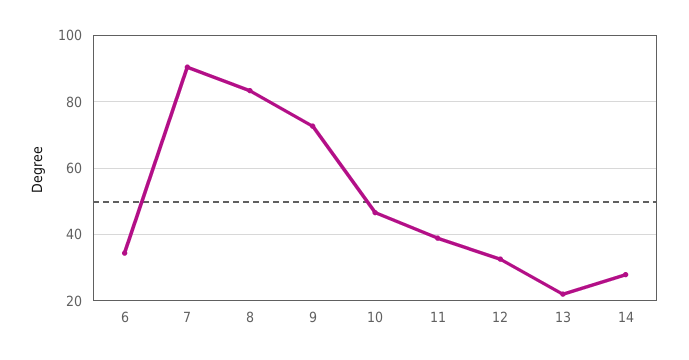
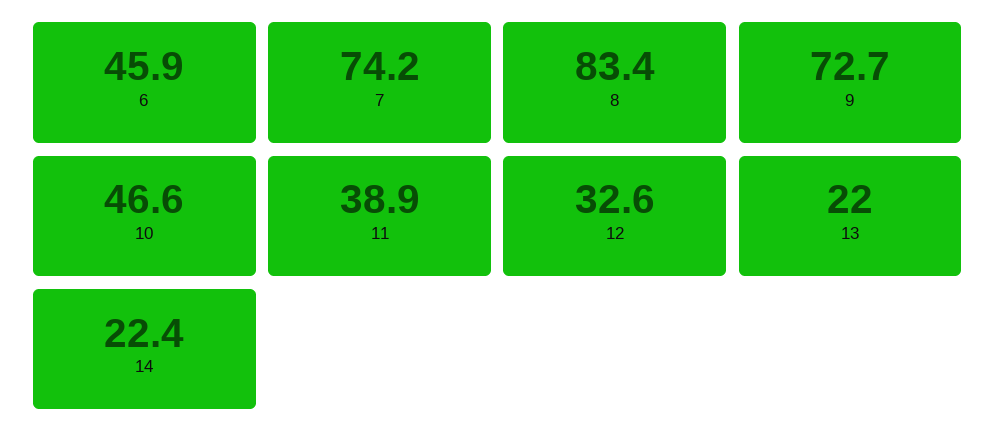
  {
-   "6": 34,
+   "6": 45.9,
-   "7": 90,
+   "7": 74.2,
    "8": 83.4,
    "9": 72.7,
    "10": 46.6,
    "11": 38.9,
    "12": 32.6,
    "13": 22,
-   "14": 28
+   "14": 22.4
  }

